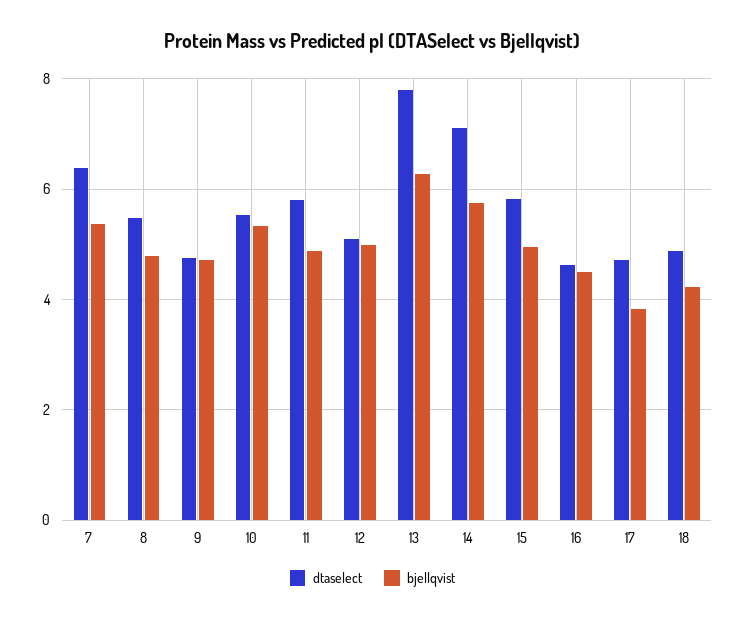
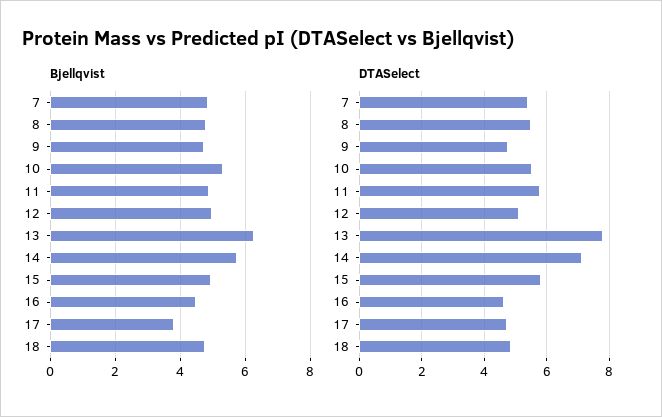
  {
    "dtaselect": {
-     "7": 6.4,
+     "7": 5.4,
      "8": 5.4,
      "9": 4.8,
      "10": 5.6,
      "11": 5.8,
      "12": 5.2,
      "13": 7.8,
      "14": 7.2,
      "15": 5.8,
      "16": 4.6,
      "17": 4.8,
      "18": 4.8
    },
    "bjellqvist": {
-     "7": 5.4,
+     "7": 4.8,
      "8": 4.8,
      "9": 4.8,
      "10": 5.4,
      "11": 4.8,
      "12": 5,
      "13": 6.2,
      "14": 5.8,
      "15": 5,
      "16": 4.4,
      "17": 3.8,
-     "18": 4.2
+     "18": 4.8
    }
  }

